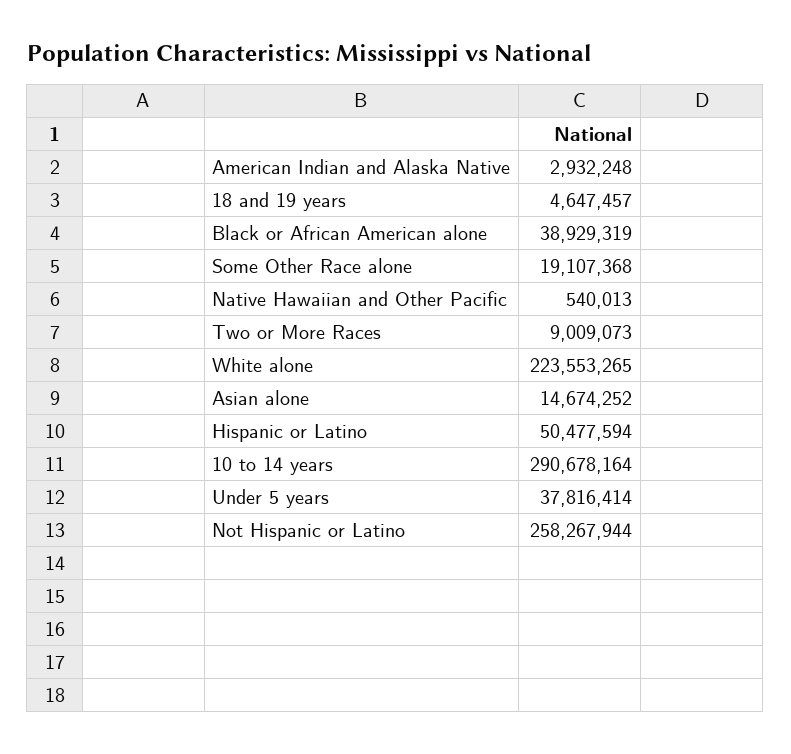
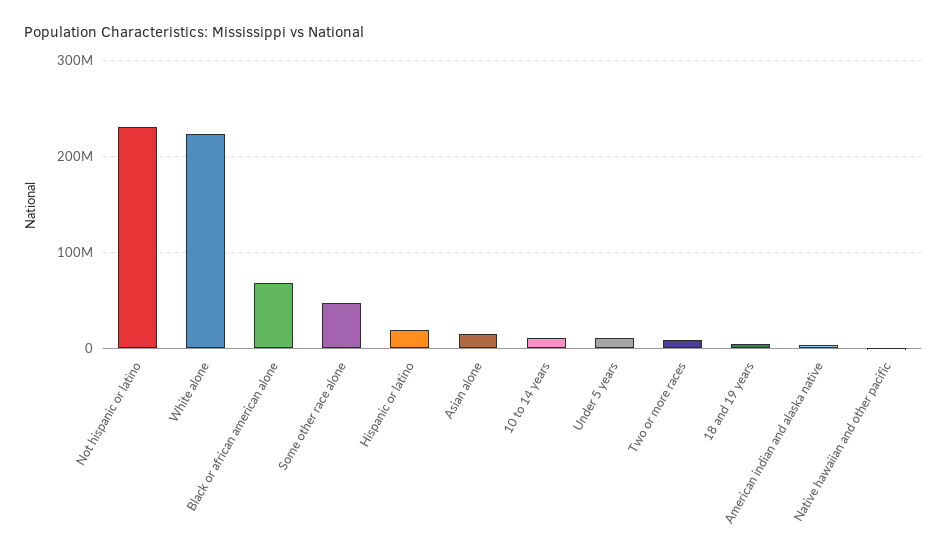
  {
    "American Indian and Alaska Native": 2932248,
    "18 and 19 years": 4647457,
-   "Black or African American alone": 38929319,
+   "Black or African American alone": 70000000,
-   "Some Other Race alone": 19107368,
+   "Some Other Race alone": 50000000,
    "Native Hawaiian and Other Pacific": 540013,
    "Two or More Races": 9009073,
    "White alone": 223553265,
    "Asian alone": 14674252,
-   "Hispanic or Latino": 50477594,
+   "Hispanic or Latino": 20000000,
-   "10 to 14 years": 290678164,
+   "10 to 14 years": 10000000,
-   "Under 5 years": 37816414,
+   "Under 5 years": 10000000,
-   "Not Hispanic or Latino": 258267944
+   "Not Hispanic or Latino": 230000000
  }

